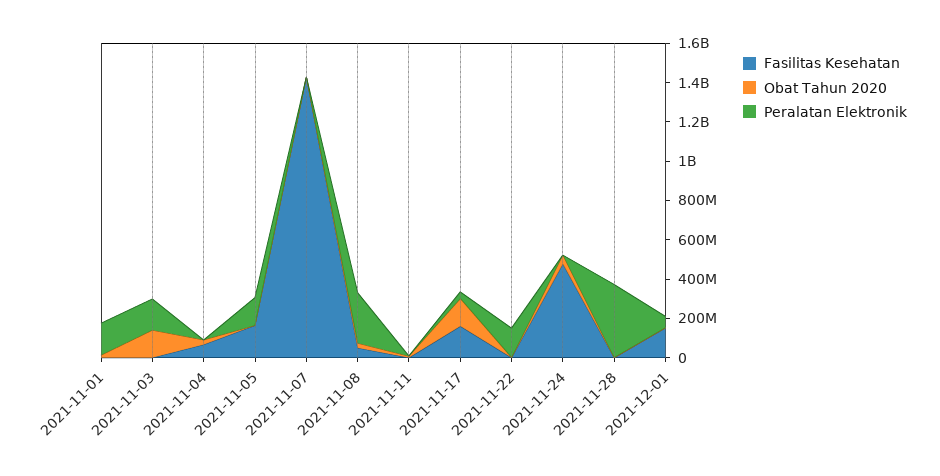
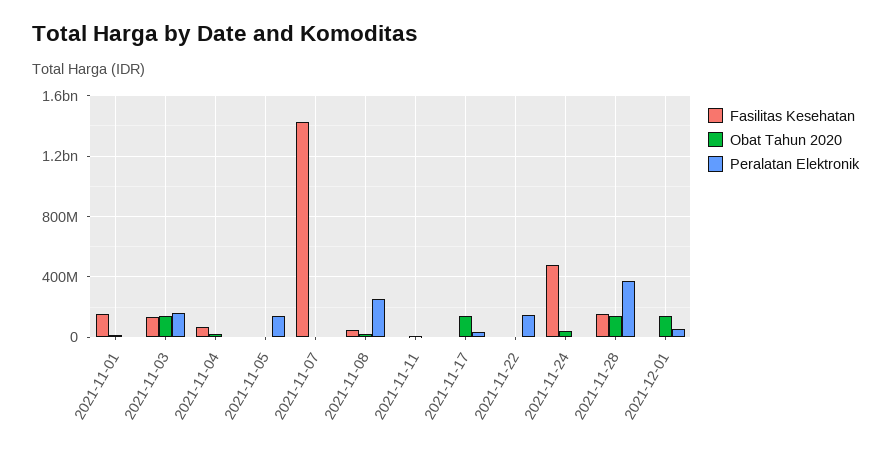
  {
    "Fasilitas Kesehatan": {
-     "2021-11-01": 0,
+     "2021-11-01": 150000000,
-     "2021-11-03": 0,
+     "2021-11-03": 150000000,
      "2021-11-04": 50000000,
-     "2021-11-05": 150000000,
+     "2021-11-05": 0,
      "2021-11-07": 1450000000,
      "2021-11-08": 50000000,
      "2021-11-11": 0,
-     "2021-11-17": 150000000,
+     "2021-11-17": 0,
      "2021-11-22": 0,
      "2021-11-24": 500000000,
-     "2021-11-28": 0,
+     "2021-11-28": 150000000,
-     "2021-12-01": 150000000
+     "2021-12-01": 0
    },
    "Obat Tahun 2020": {
      "2021-11-01": 0,
      "2021-11-03": 150000000,
      "2021-11-04": 0,
      "2021-11-05": 0,
      "2021-11-07": 0,
      "2021-11-08": 0,
      "2021-11-11": 0,
      "2021-11-17": 150000000,
      "2021-11-22": 0,
      "2021-11-24": 50000000,
-     "2021-11-28": 0,
+     "2021-11-28": 150000000,
-     "2021-12-01": 0
+     "2021-12-01": 150000000
    },
    "Peralatan Elektronik": {
-     "2021-11-01": 150000000,
+     "2021-11-01": 0,
      "2021-11-03": 150000000,
      "2021-11-04": 0,
      "2021-11-05": 150000000,
      "2021-11-07": 0,
      "2021-11-08": 250000000,
      "2021-11-11": 0,
      "2021-11-17": 50000000,
      "2021-11-22": 150000000,
      "2021-11-24": 0,
      "2021-11-28": 350000000,
      "2021-12-01": 50000000
    }
  }

